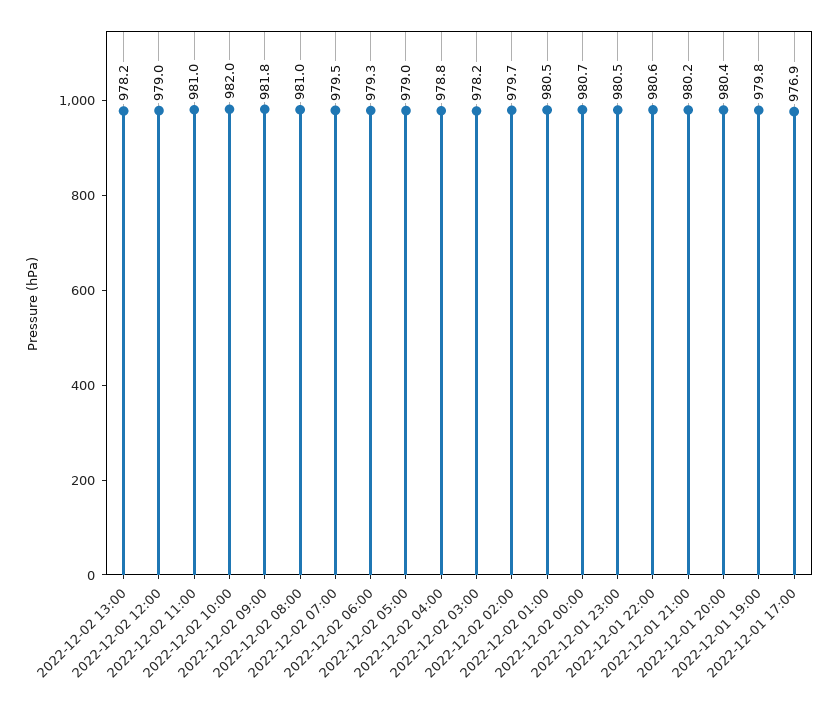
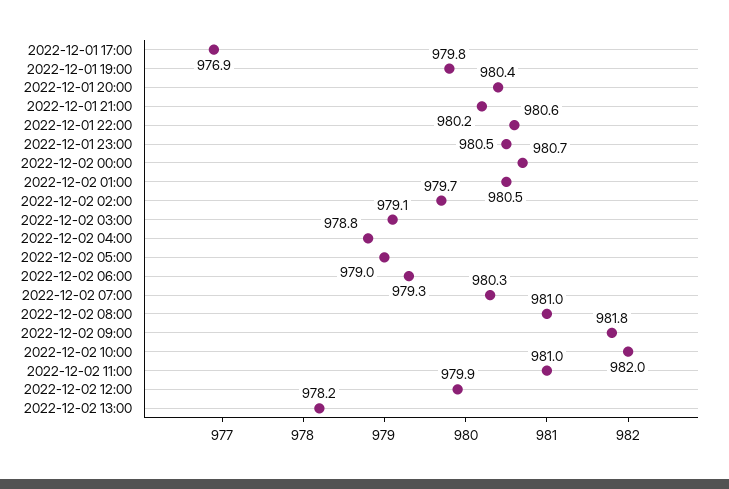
  {
    "2022-12-02 13:00": 978.2,
-   "2022-12-02 12:00": 979,
+   "2022-12-02 12:00": 979.9,
    "2022-12-02 11:00": 981,
    "2022-12-02 10:00": 982,
    "2022-12-02 09:00": 981.8,
    "2022-12-02 08:00": 981,
-   "2022-12-02 07:00": 979.5,
+   "2022-12-02 07:00": 980.3,
    "2022-12-02 06:00": 979.3,
    "2022-12-02 05:00": 979,
    "2022-12-02 04:00": 978.8,
-   "2022-12-02 03:00": 978.2,
+   "2022-12-02 03:00": 979.1,
    "2022-12-02 02:00": 979.7,
    "2022-12-02 01:00": 980.5,
    "2022-12-02 00:00": 980.7,
    "2022-12-01 23:00": 980.5,
    "2022-12-01 22:00": 980.6,
    "2022-12-01 21:00": 980.2,
    "2022-12-01 20:00": 980.4,
    "2022-12-01 19:00": 979.8,
    "2022-12-01 17:00": 976.9
  }

